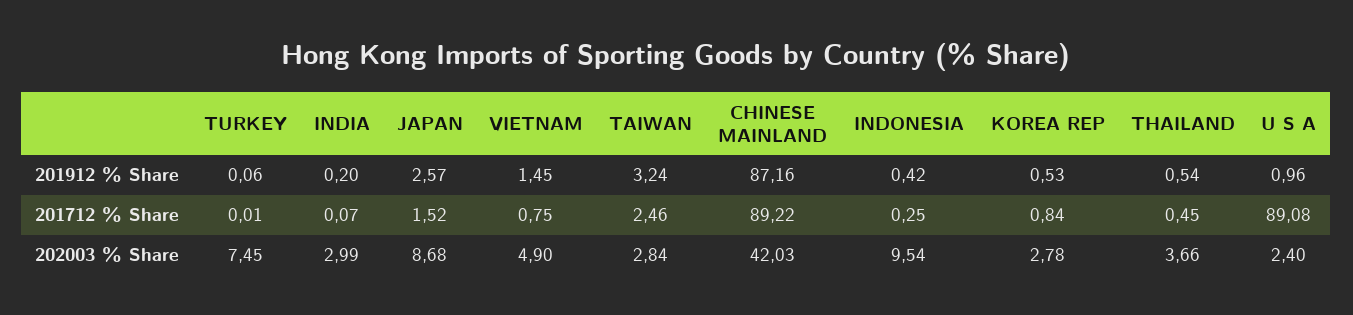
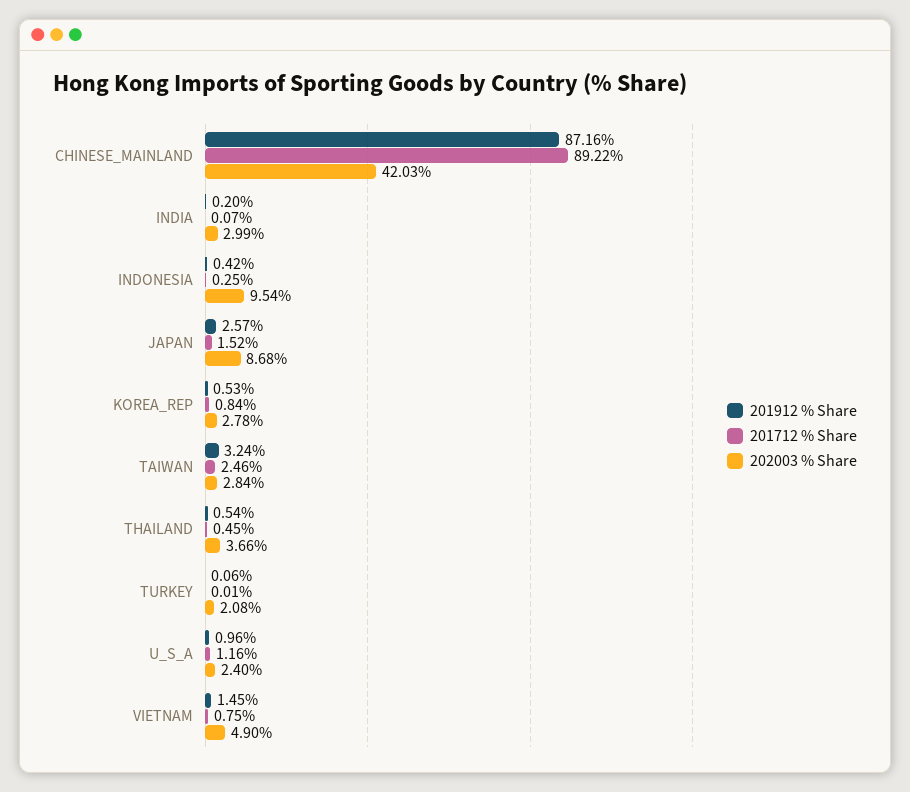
  {
    "201912 % Share": {
      "TURKEY": 0.06,
      "INDIA": 0.2,
      "JAPAN": 2.57,
      "VIETNAM": 1.45,
      "TAIWAN": 3.24,
      "CHINESE MAINLAND": 87.16,
      "INDONESIA": 0.42,
      "KOREA REP": 0.53,
      "THAILAND": 0.54,
      "U S A": 0.96
    },
    "201712 % Share": {
      "TURKEY": 0.01,
      "INDIA": 0.07,
      "JAPAN": 1.52,
      "VIETNAM": 0.75,
      "TAIWAN": 2.46,
      "CHINESE MAINLAND": 89.22,
      "INDONESIA": 0.25,
      "KOREA REP": 0.84,
      "THAILAND": 0.45,
-     "U S A": 89.08
+     "U S A": 1.16
    },
    "202003 % Share": {
-     "TURKEY": 7.45,
+     "TURKEY": 2.08,
      "INDIA": 2.99,
      "JAPAN": 8.68,
      "VIETNAM": 4.9,
      "TAIWAN": 2.84,
      "CHINESE MAINLAND": 42.03,
      "INDONESIA": 9.54,
      "KOREA REP": 2.78,
      "THAILAND": 3.66,
      "U S A": 2.4
    }
  }

